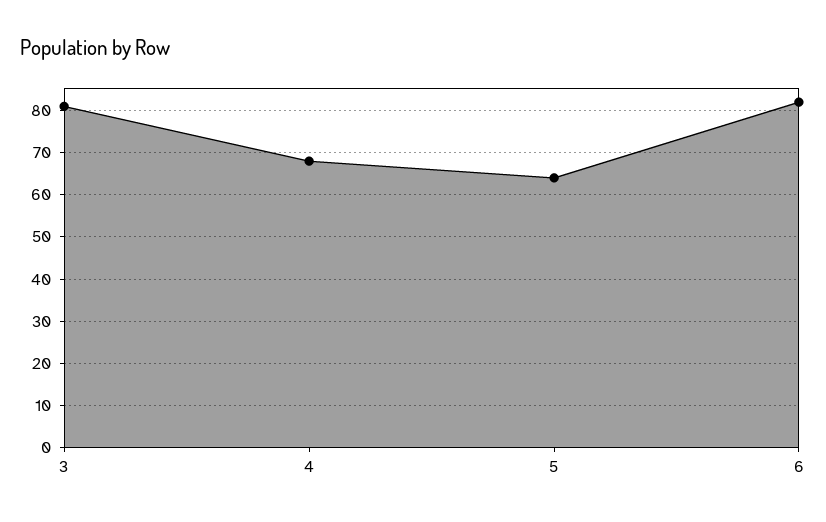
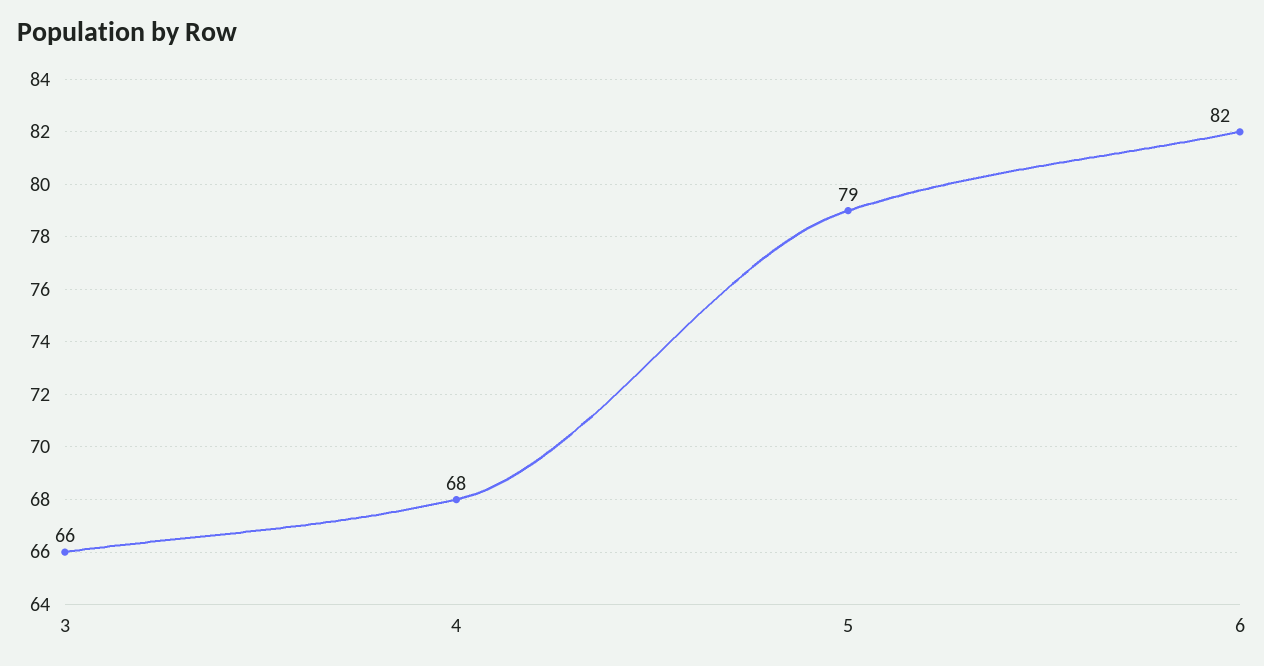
  {
-   "3": 80,
+   "3": 66,
    "4": 68,
-   "5": 65,
+   "5": 79,
    "6": 82
  }

